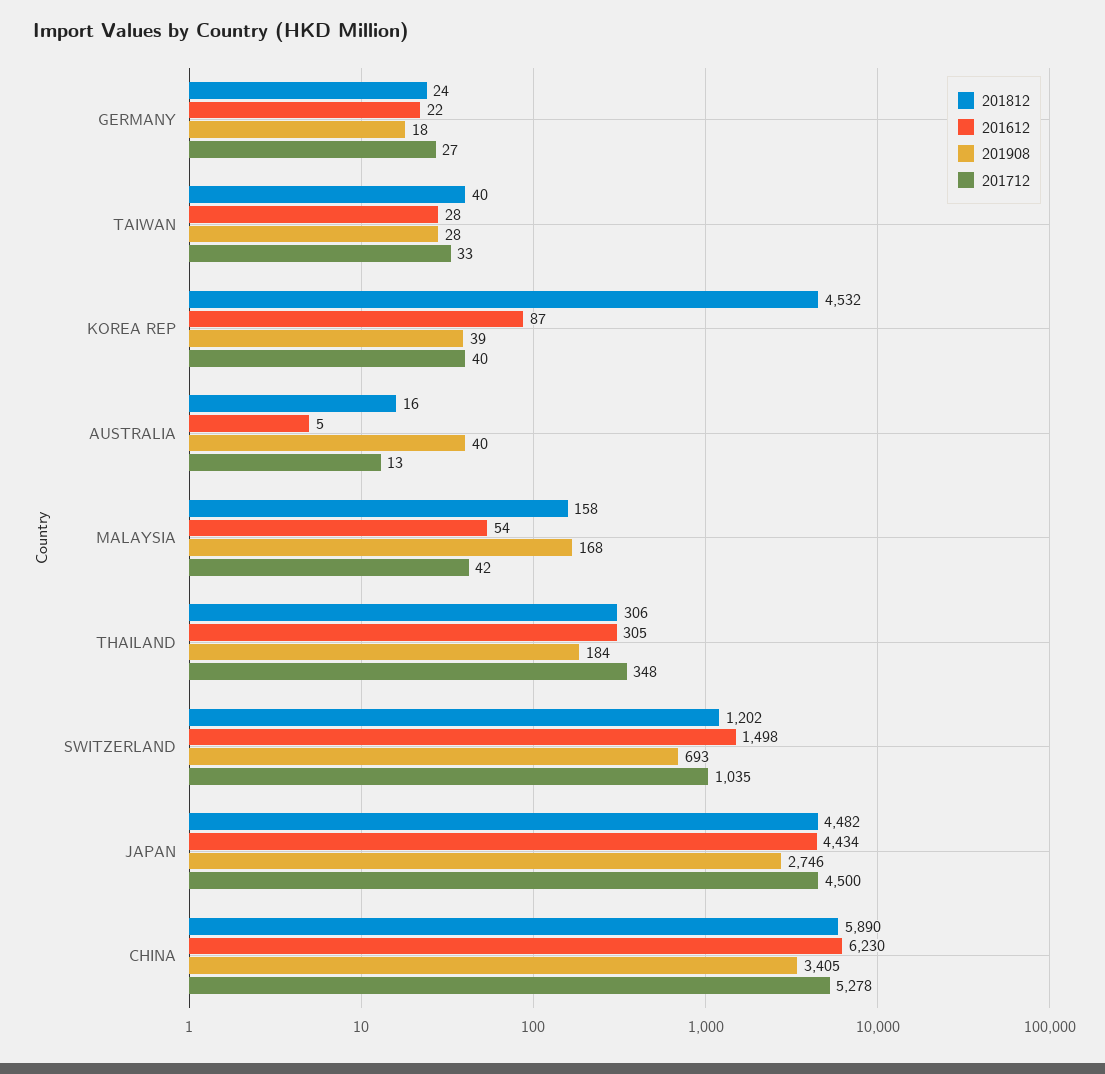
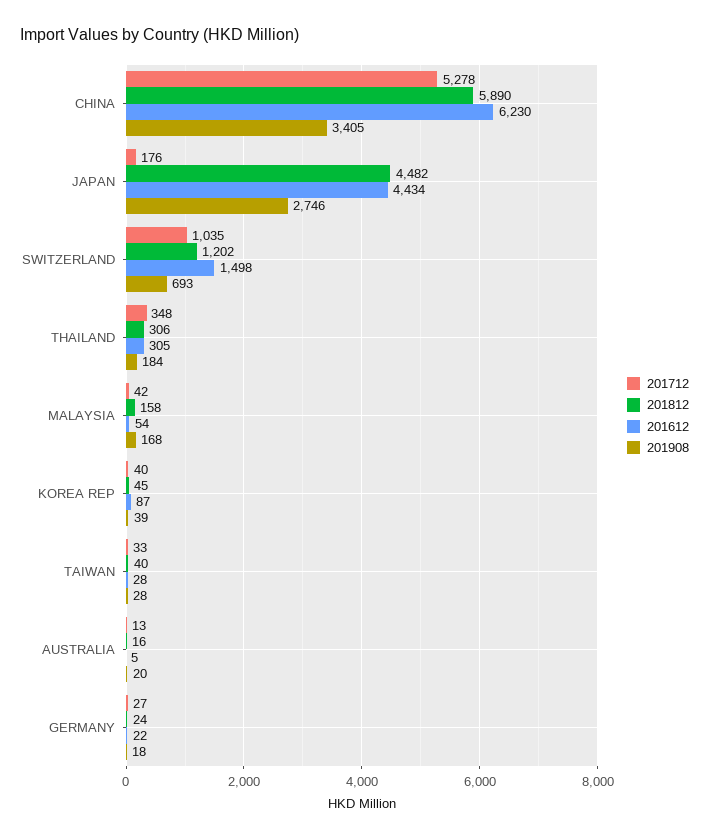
  {
    "201812": {
      "GERMANY": 24,
      "TAIWAN": 40,
-     "KOREA REP": 4532,
+     "KOREA REP": 45,
      "AUSTRALIA": 16,
      "MALAYSIA": 158,
      "THAILAND": 306,
      "SWITZERLAND": 1202,
      "JAPAN": 4482,
      "CHINA": 5890
    },
    "201612": {
      "GERMANY": 22,
      "TAIWAN": 28,
      "KOREA REP": 87,
      "AUSTRALIA": 5,
      "MALAYSIA": 54,
      "THAILAND": 305,
      "SWITZERLAND": 1498,
      "JAPAN": 4434,
      "CHINA": 6230
    },
    "201908": {
      "GERMANY": 18,
      "TAIWAN": 28,
      "KOREA REP": 39,
-     "AUSTRALIA": 40,
+     "AUSTRALIA": 20,
      "MALAYSIA": 168,
      "THAILAND": 184,
      "SWITZERLAND": 693,
      "JAPAN": 2746,
      "CHINA": 3405
    },
    "201712": {
      "GERMANY": 27,
      "TAIWAN": 33,
      "KOREA REP": 40,
      "AUSTRALIA": 13,
      "MALAYSIA": 42,
      "THAILAND": 348,
      "SWITZERLAND": 1035,
-     "JAPAN": 4500,
+     "JAPAN": 176,
      "CHINA": 5278
    }
  }

